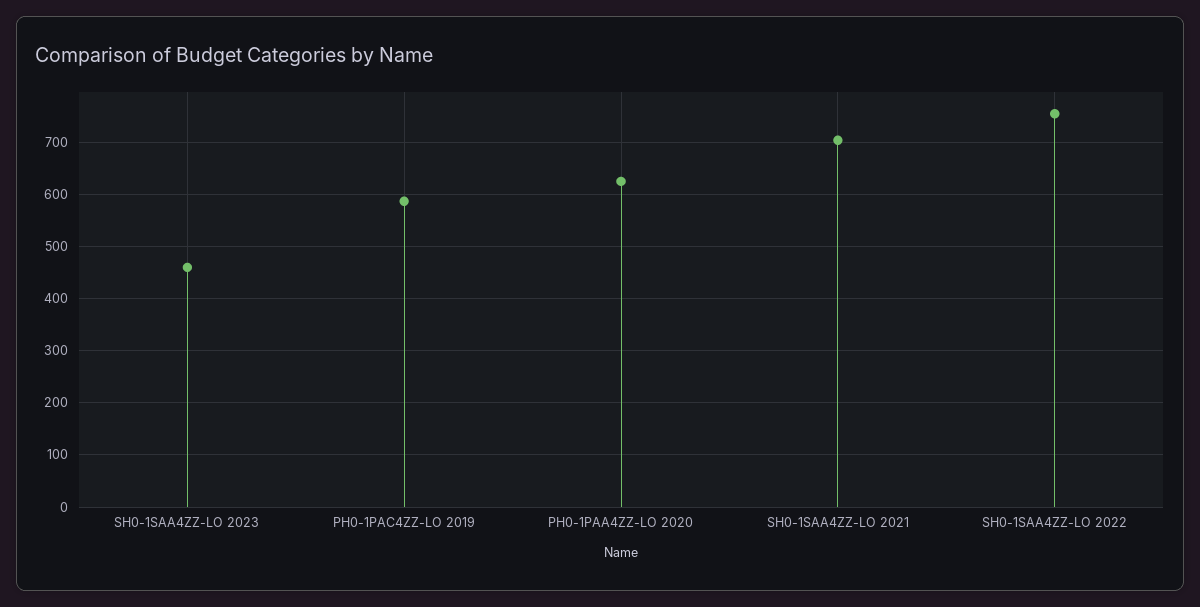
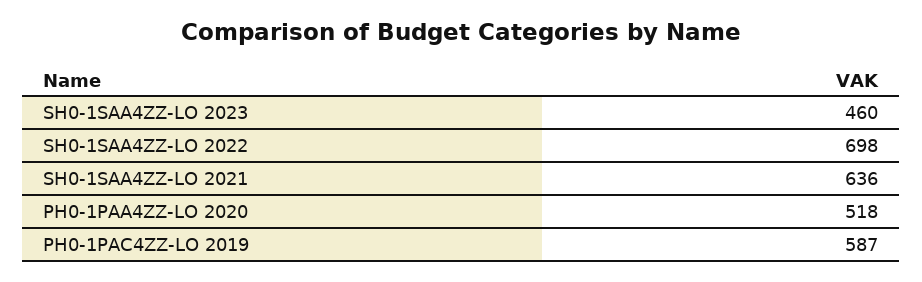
  {
    "SH0-1SAA4ZZ-LO 2023": 460,
    "PH0-1PAC4ZZ-LO 2019": 587,
-   "PH0-1PAA4ZZ-LO 2020": 620,
+   "PH0-1PAA4ZZ-LO 2020": 518,
-   "SH0-1SAA4ZZ-LO 2021": 700,
+   "SH0-1SAA4ZZ-LO 2021": 636,
-   "SH0-1SAA4ZZ-LO 2022": 760
+   "SH0-1SAA4ZZ-LO 2022": 698
  }

